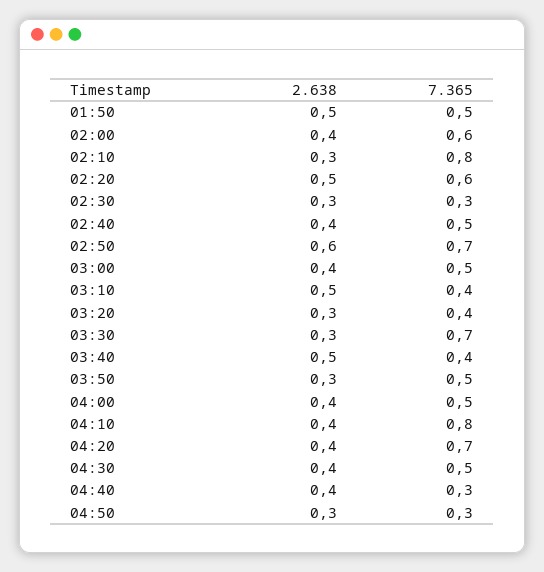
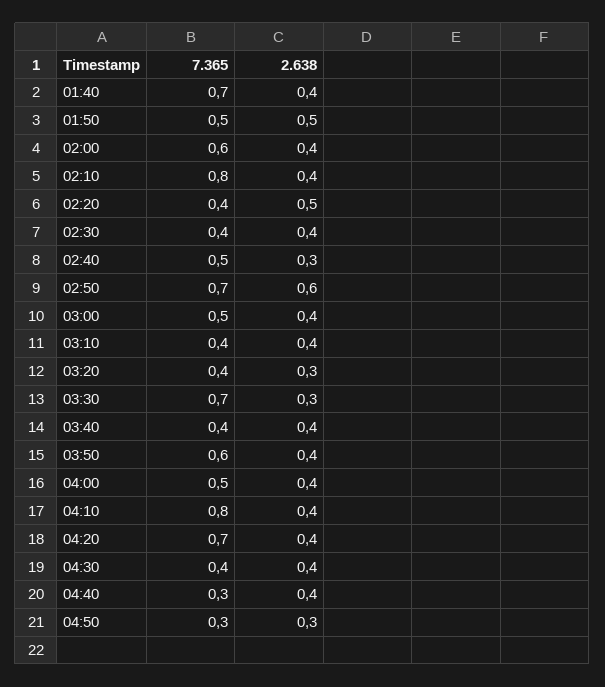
  {
    "2.638": {
      "01:50": 0.5,
      "02:00": 0.4,
-     "02:10": 0.3,
+     "02:10": 0.4,
      "02:20": 0.5,
-     "02:30": 0.3,
+     "02:30": 0.4,
-     "02:40": 0.4,
+     "02:40": 0.3,
      "02:50": 0.6,
      "03:00": 0.4,
-     "03:10": 0.5,
+     "03:10": 0.4,
      "03:20": 0.3,
      "03:30": 0.3,
-     "03:40": 0.5,
+     "03:40": 0.4,
-     "03:50": 0.3,
+     "03:50": 0.4,
      "04:00": 0.4,
      "04:10": 0.4,
      "04:20": 0.4,
      "04:30": 0.4,
      "04:40": 0.4,
-     "04:50": 0.3
+     "04:50": 0.3,
+     "01:40": 0.4
    },
    "7.365": {
      "01:50": 0.5,
      "02:00": 0.6,
      "02:10": 0.8,
-     "02:20": 0.6,
+     "02:20": 0.4,
-     "02:30": 0.3,
+     "02:30": 0.4,
      "02:40": 0.5,
      "02:50": 0.7,
      "03:00": 0.5,
      "03:10": 0.4,
      "03:20": 0.4,
      "03:30": 0.7,
      "03:40": 0.4,
-     "03:50": 0.5,
+     "03:50": 0.6,
      "04:00": 0.5,
      "04:10": 0.8,
      "04:20": 0.7,
-     "04:30": 0.5,
+     "04:30": 0.4,
      "04:40": 0.3,
-     "04:50": 0.3
+     "04:50": 0.3,
+     "01:40": 0.7
    }
  }

